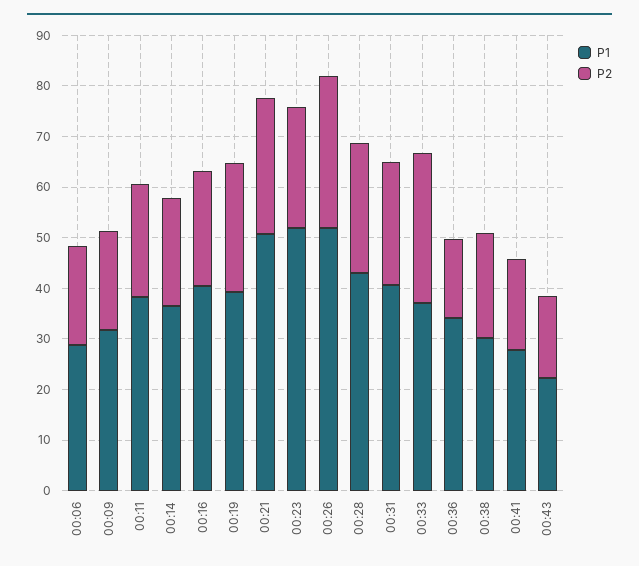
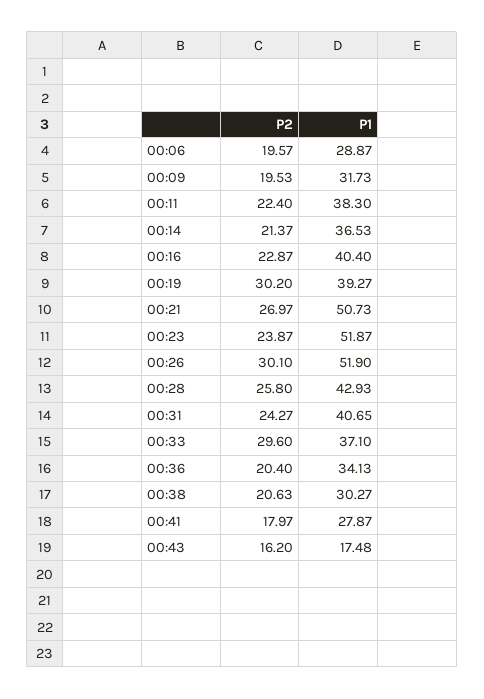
  {
    "P1": {
      "00:06": 28.87,
      "00:09": 31.73,
      "00:11": 38.3,
      "00:14": 36.53,
      "00:16": 40.4,
      "00:19": 39.27,
      "00:21": 50.73,
      "00:23": 51.87,
      "00:26": 51.9,
      "00:28": 42.93,
      "00:31": 40.65,
      "00:33": 37.1,
      "00:36": 34.13,
      "00:38": 30.27,
      "00:41": 27.87,
-     "00:43": 22
+     "00:43": 17.48
    },
    "P2": {
      "00:06": 19.57,
      "00:09": 19.53,
      "00:11": 22.4,
      "00:14": 21.37,
      "00:16": 22.87,
-     "00:19": 26,
+     "00:19": 30.2,
      "00:21": 26.97,
      "00:23": 23.87,
      "00:26": 30.1,
      "00:28": 25.8,
      "00:31": 24.27,
      "00:33": 29.6,
-     "00:36": 16,
+     "00:36": 20.4,
      "00:38": 20.63,
      "00:41": 17.97,
      "00:43": 16.2
    }
  }

